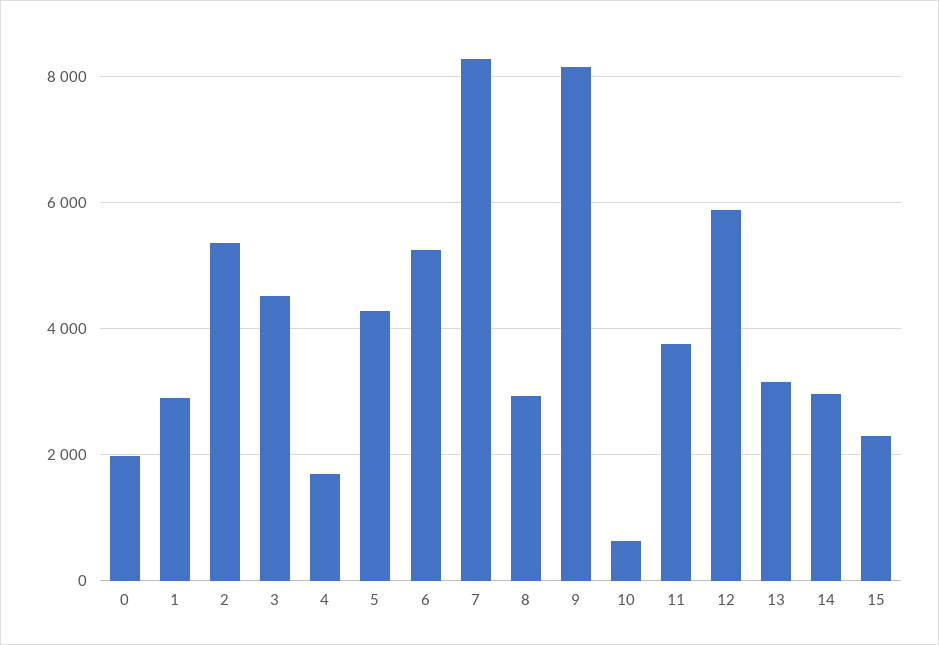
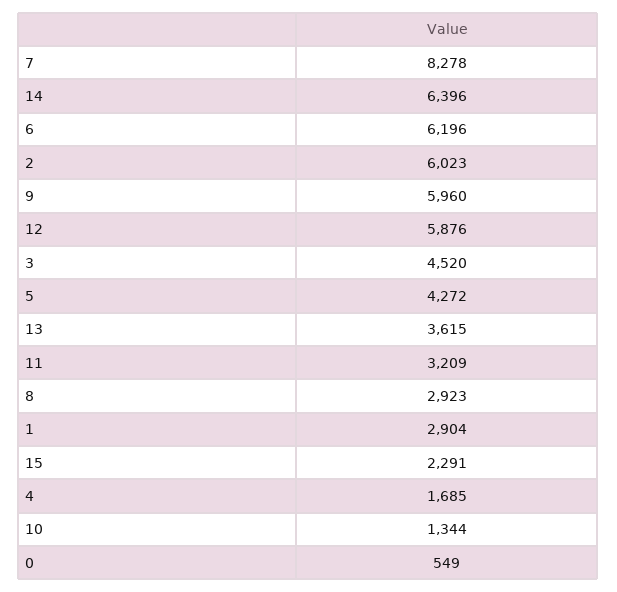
  {
-   "0": 2000,
+   "0": 549,
    "1": 2904,
-   "2": 5400,
+   "2": 6023,
    "3": 4520,
    "4": 1685,
    "5": 4272,
-   "6": 5200,
+   "6": 6196,
    "7": 8278,
    "8": 2923,
-   "9": 8200,
+   "9": 5960,
-   "10": 600,
+   "10": 1344,
-   "11": 3800,
+   "11": 3209,
    "12": 5876,
-   "13": 3200,
+   "13": 3615,
-   "14": 3000,
+   "14": 6396,
    "15": 2291
  }

